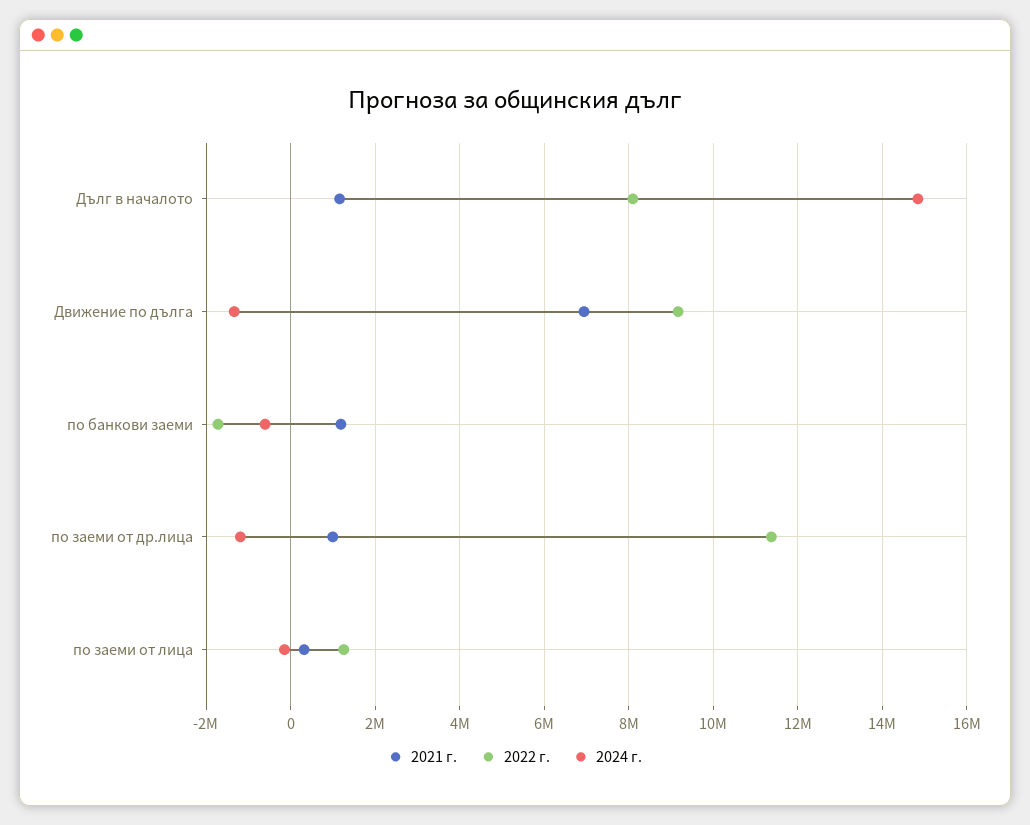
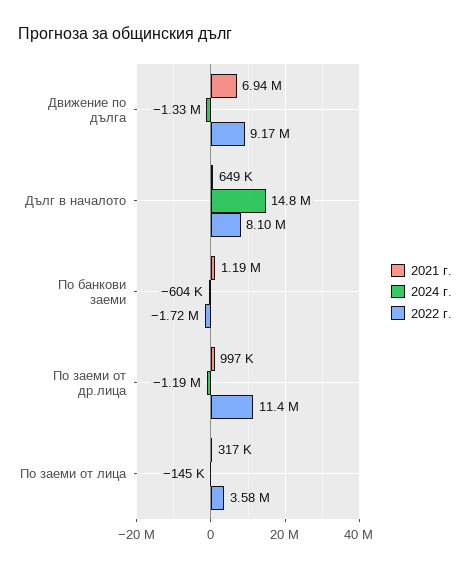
  {
    "2021 г.": {
-     "Дълг в началото": 1200000,
+     "Дълг в началото": 649000,
      "Движение по дълга": 6940000,
      "по банкови заеми": 1190000,
      "по заеми от др.лица": 997000,
      "по заеми от лица": 317000
    },
    "2022 г.": {
      "Дълг в началото": 8100000,
      "Движение по дълга": 9170000,
      "по банкови заеми": -1720000,
      "по заеми от др.лица": 11400000,
-     "по заеми от лица": 1200000
+     "по заеми от лица": 3580000
    },
    "2024 г.": {
      "Дълг в началото": 14800000,
      "Движение по дълга": -1330000,
      "по банкови заеми": -604000,
      "по заеми от др.лица": -1190000,
      "по заеми от лица": -145000
    }
  }

